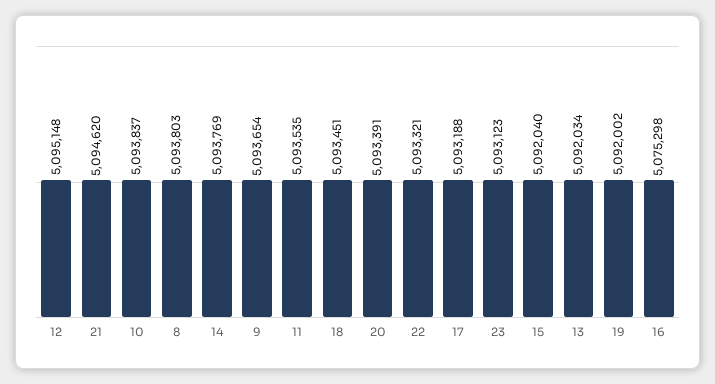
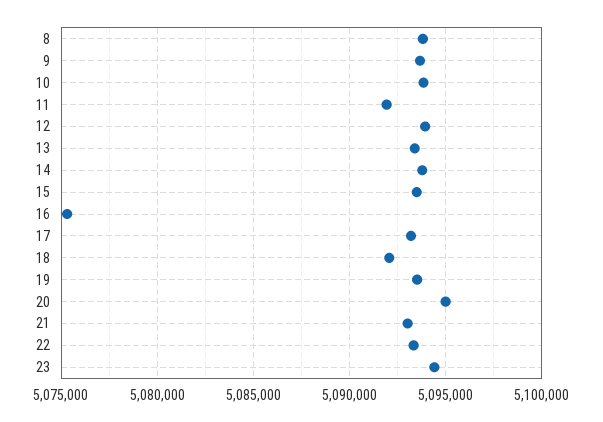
  {
-   "12": 5095148,
+   "12": 5094000,
-   "21": 5094620,
+   "21": 5093000,
    "10": 5093837,
    "8": 5093803,
    "14": 5093769,
    "9": 5093654,
-   "11": 5093535,
+   "11": 5092000,
-   "18": 5093451,
+   "18": 5092000,
-   "20": 5093391,
+   "20": 5095000,
    "22": 5093321,
    "17": 5093188,
-   "23": 5093123,
+   "23": 5094500,
-   "15": 5092040,
+   "15": 5093500,
-   "13": 5092034,
+   "13": 5093500,
-   "19": 5092002,
+   "19": 5093500,
    "16": 5075298
  }

